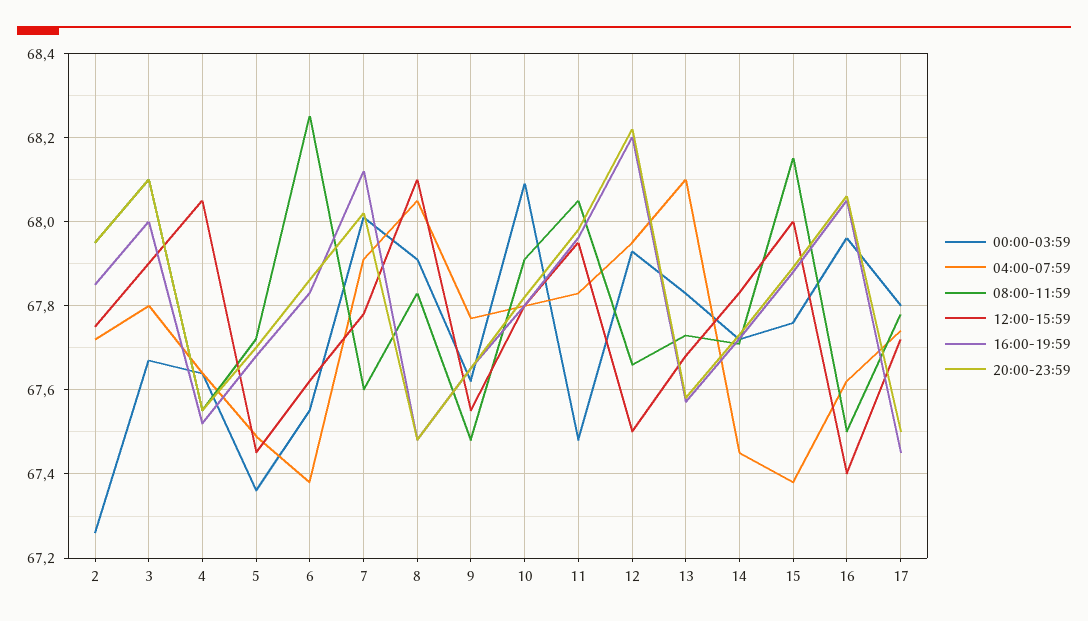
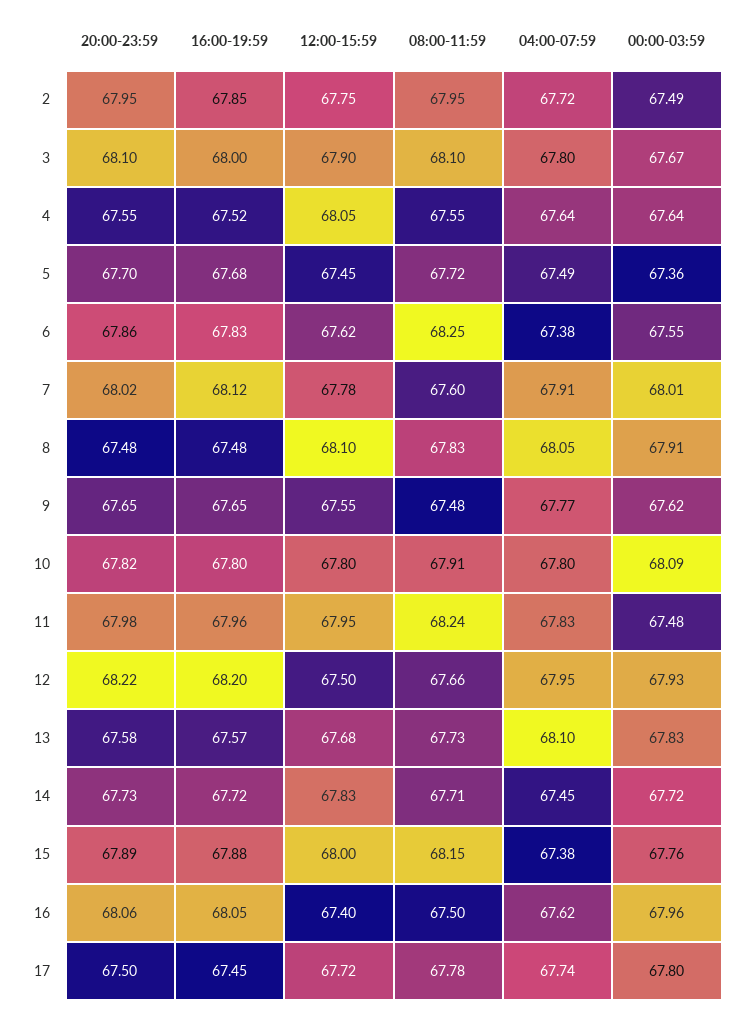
  {
    "00:00-03:59": {
-     "2": 67.25,
+     "2": 67.49,
      "3": 67.67,
      "4": 67.64,
      "5": 67.36,
      "6": 67.55,
      "7": 68.01,
      "8": 67.91,
      "9": 67.62,
      "10": 68.09,
      "11": 67.48,
      "12": 67.93,
      "13": 67.83,
      "14": 67.72,
      "15": 67.76,
      "16": 67.96,
      "17": 67.8
    },
    "04:00-07:59": {
      "2": 67.72,
      "3": 67.8,
      "4": 67.64,
      "5": 67.49,
      "6": 67.38,
      "7": 67.91,
      "8": 68.05,
      "9": 67.77,
      "10": 67.8,
      "11": 67.83,
      "12": 67.95,
      "13": 68.1,
      "14": 67.45,
      "15": 67.38,
      "16": 67.62,
      "17": 67.74
    },
    "08:00-11:59": {
      "2": 67.95,
      "3": 68.1,
      "4": 67.55,
      "5": 67.72,
      "6": 68.25,
      "7": 67.6,
      "8": 67.83,
      "9": 67.48,
      "10": 67.91,
-     "11": 68.05,
+     "11": 68.24,
      "12": 67.66,
      "13": 67.73,
      "14": 67.71,
      "15": 68.15,
      "16": 67.5,
      "17": 67.78
    },
    "12:00-15:59": {
      "2": 67.75,
      "3": 67.9,
      "4": 68.05,
      "5": 67.45,
      "6": 67.62,
      "7": 67.78,
      "8": 68.1,
      "9": 67.55,
      "10": 67.8,
      "11": 67.95,
      "12": 67.5,
      "13": 67.68,
      "14": 67.83,
      "15": 68,
      "16": 67.4,
      "17": 67.72
    },
    "16:00-19:59": {
      "2": 67.85,
      "3": 68,
      "4": 67.52,
      "5": 67.68,
      "6": 67.83,
      "7": 68.12,
      "8": 67.48,
      "9": 67.65,
      "10": 67.8,
      "11": 67.96,
      "12": 68.2,
      "13": 67.57,
      "14": 67.72,
      "15": 67.88,
      "16": 68.05,
      "17": 67.45
    },
    "20:00-23:59": {
      "2": 67.95,
      "3": 68.1,
      "4": 67.55,
      "5": 67.7,
      "6": 67.86,
      "7": 68.02,
      "8": 67.48,
      "9": 67.65,
      "10": 67.82,
      "11": 67.98,
      "12": 68.22,
      "13": 67.58,
      "14": 67.73,
      "15": 67.89,
      "16": 68.06,
      "17": 67.5
    }
  }

